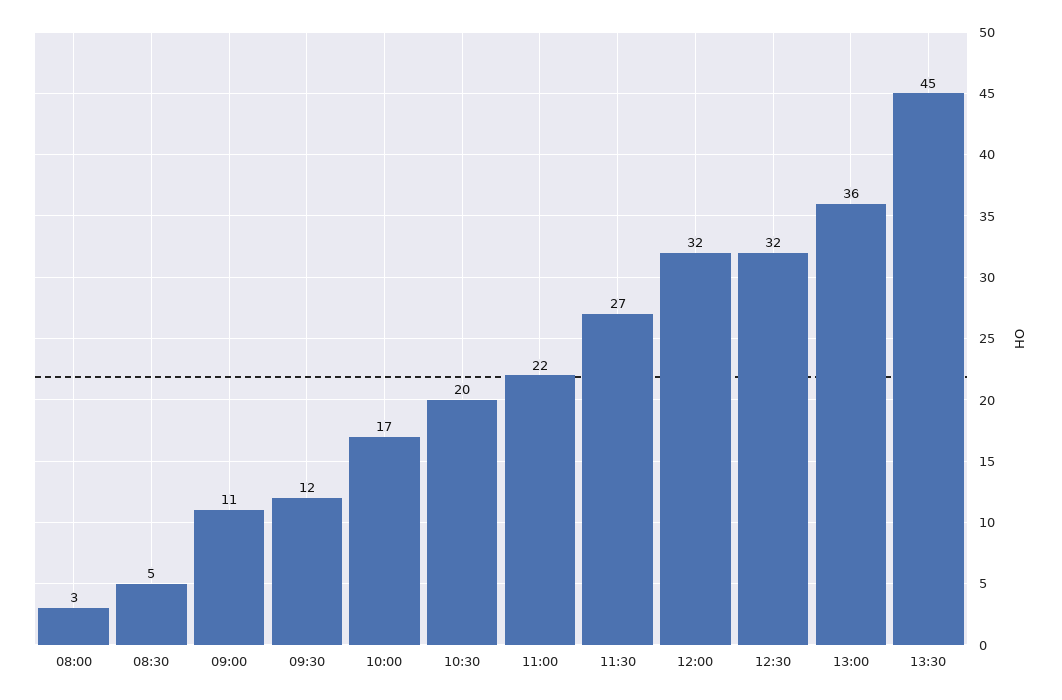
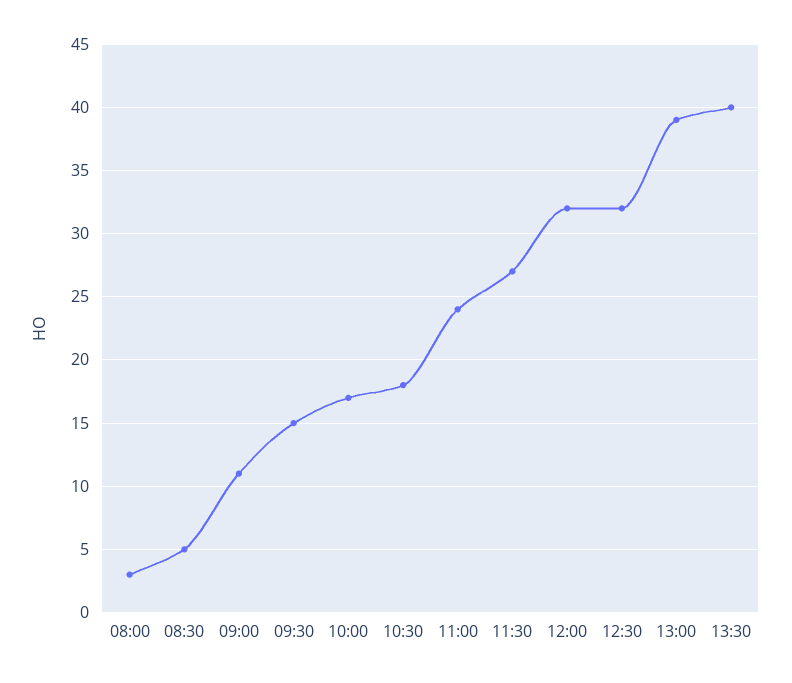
  {
    "08:00": 3,
    "08:30": 5,
    "09:00": 11,
-   "09:30": 12,
+   "09:30": 15,
    "10:00": 17,
-   "10:30": 20,
+   "10:30": 18,
-   "11:00": 22,
+   "11:00": 24,
    "11:30": 27,
    "12:00": 32,
    "12:30": 32,
-   "13:00": 36,
+   "13:00": 39,
-   "13:30": 45
+   "13:30": 40
  }

